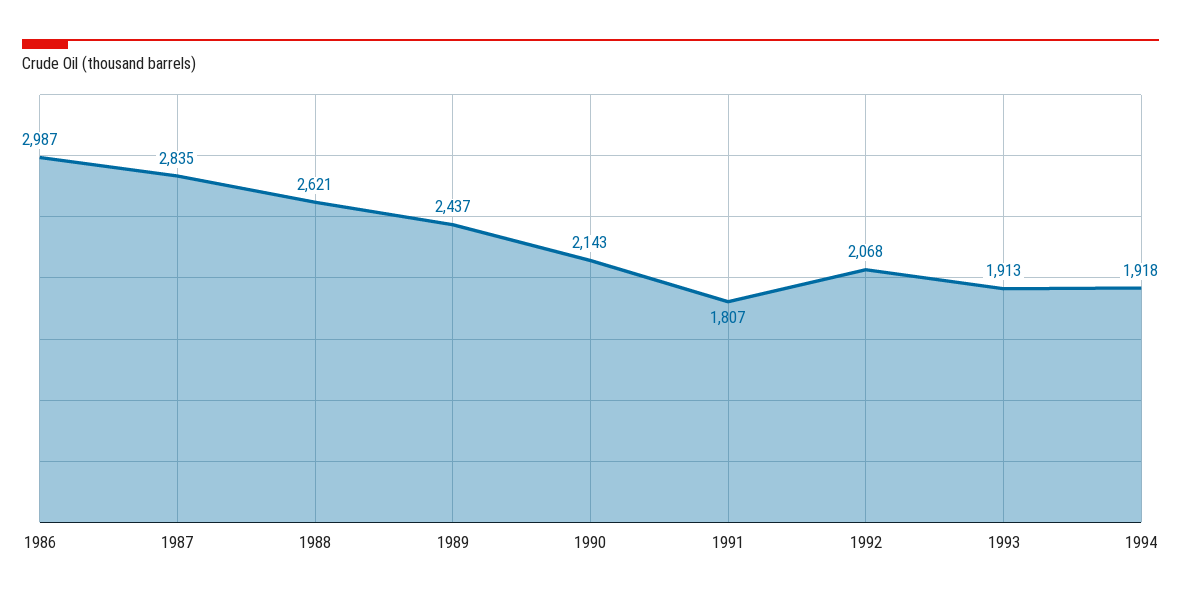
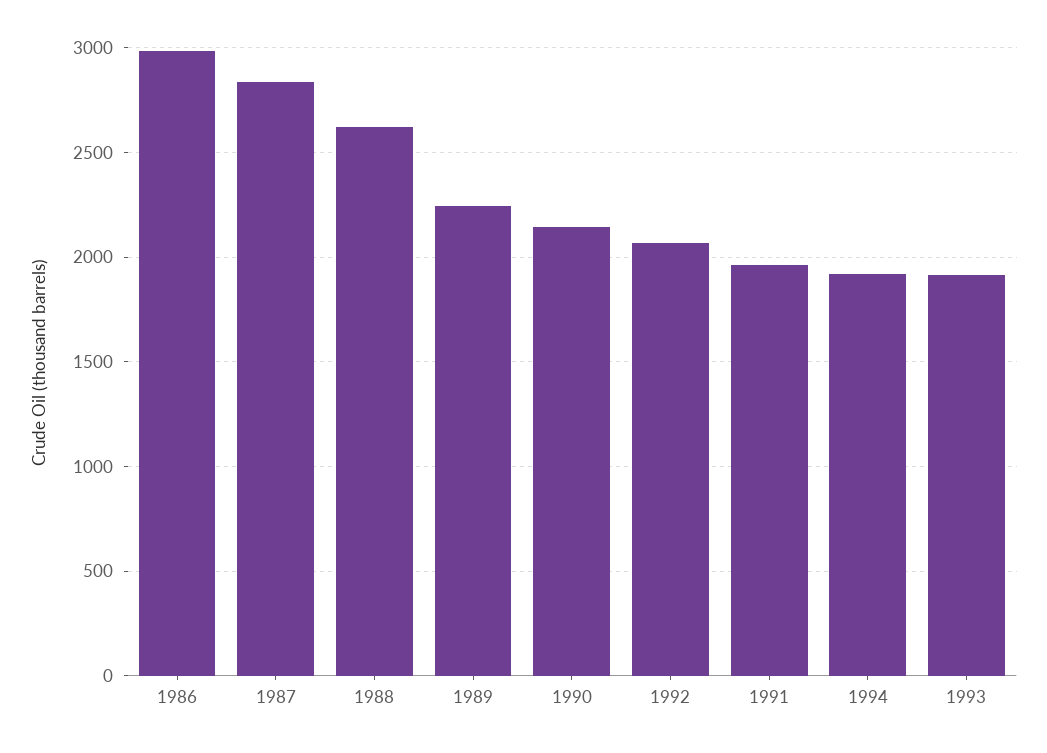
  {
    "1986": 2987,
    "1987": 2835,
    "1988": 2621,
-   "1989": 2437,
+   "1989": 2250,
    "1990": 2143,
-   "1991": 1807,
+   "1991": 1950,
    "1992": 2068,
    "1993": 1913,
    "1994": 1918
  }

